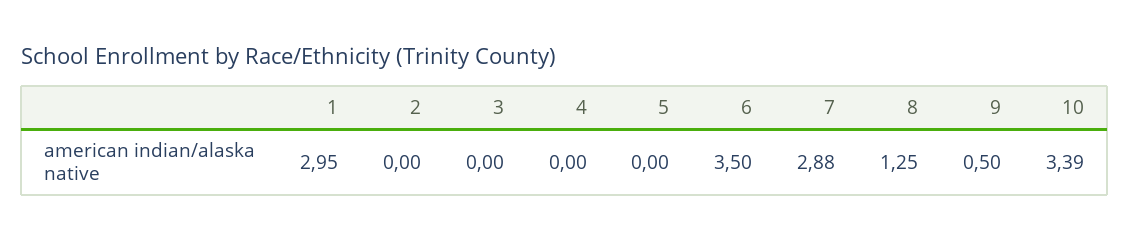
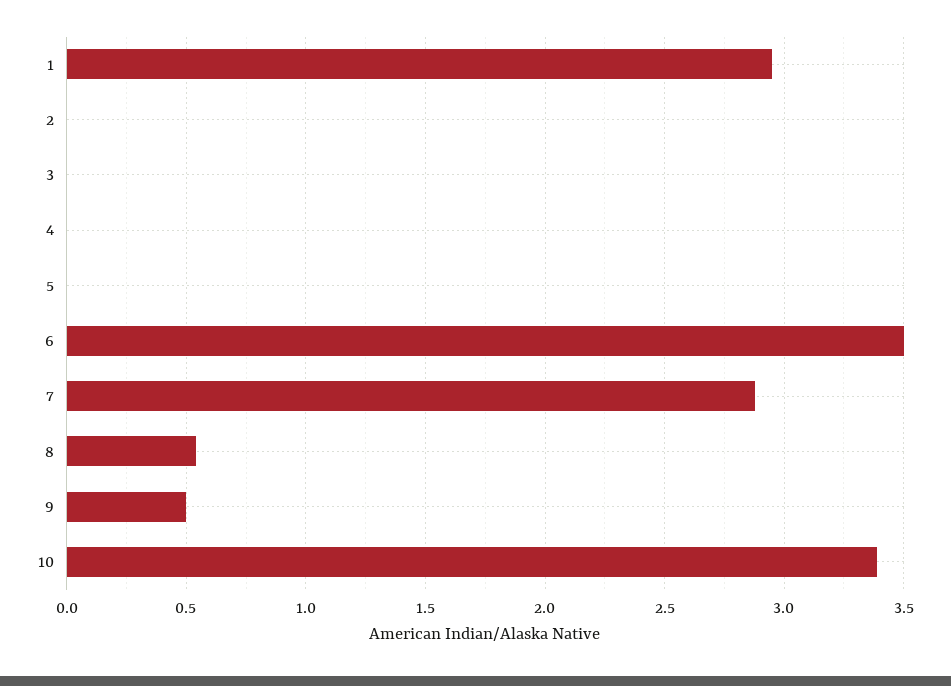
  {
    "1": 2.95,
    "2": 0,
    "3": 0,
    "4": 0,
    "5": 0,
    "6": 3.5,
    "7": 2.88,
-   "8": 1.25,
+   "8": 0.55,
    "9": 0.5,
    "10": 3.39
  }

